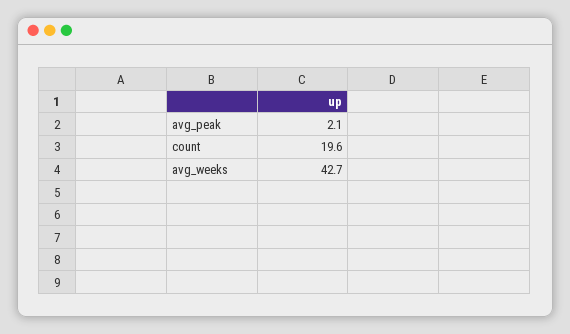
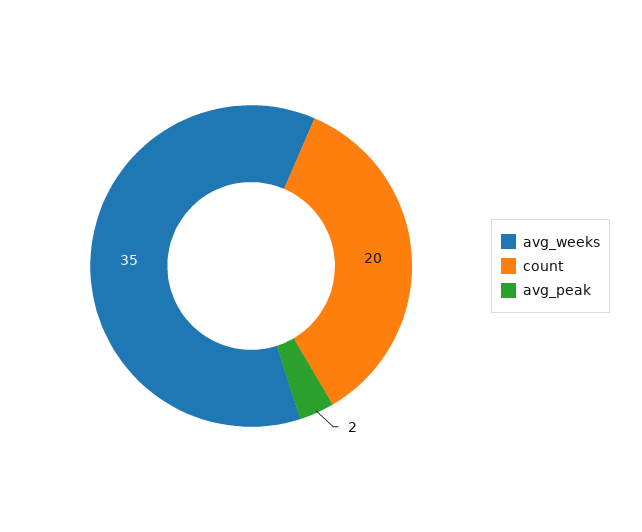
  {
    "avg_peak": 2.1,
    "count": 19.6,
-   "avg_weeks": 42.7
+   "avg_weeks": 35
  }

